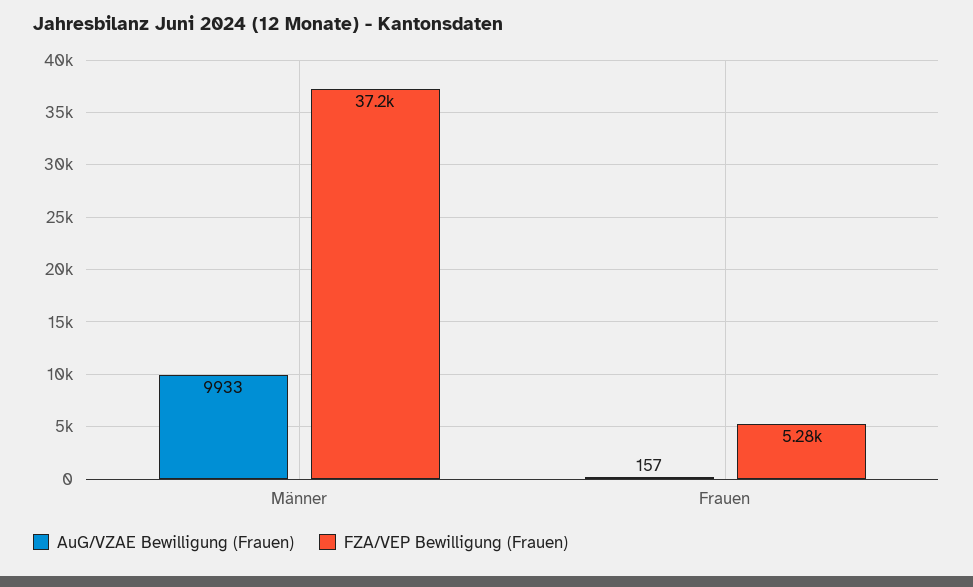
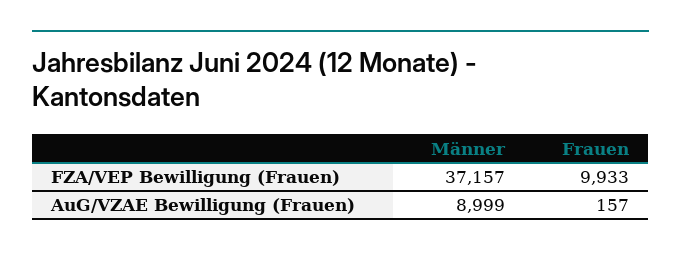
  {
    "AuG/VZAE Bewilligung (Frauen)": {
-     "Männer": 9933,
+     "Männer": 8999,
      "Frauen": 157
    },
    "FZA/VEP Bewilligung (Frauen)": {
      "Männer": 37157,
-     "Frauen": 5280
+     "Frauen": 9933
    }
  }

